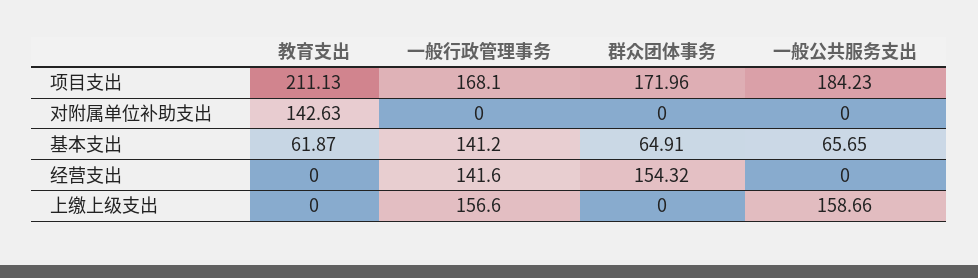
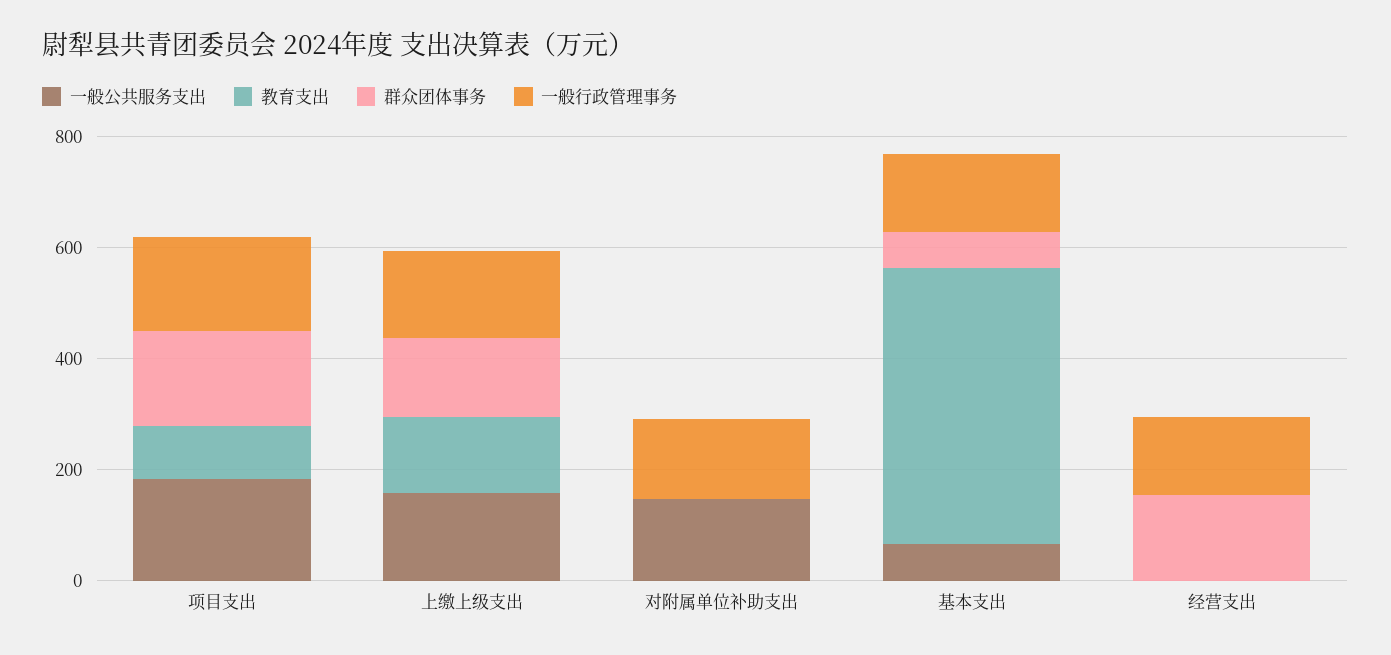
  {
    "教育支出": {
-     "项目支出": 211.13,
+     "项目支出": 100,
-     "对附属单位补助支出": 142.63,
+     "对附属单位补助支出": 0,
-     "基本支出": 61.87,
+     "基本支出": 500,
      "经营支出": 0,
-     "上缴上级支出": 0
+     "上缴上级支出": 150
    },
    "一般行政管理事务": {
      "项目支出": 168.1,
-     "对附属单位补助支出": 0,
+     "对附属单位补助支出": 150,
      "基本支出": 141.2,
      "经营支出": 141.6,
      "上缴上级支出": 156.6
    },
    "群众团体事务": {
      "项目支出": 171.96,
      "对附属单位补助支出": 0,
      "基本支出": 64.91,
      "经营支出": 154.32,
-     "上缴上级支出": 0
+     "上缴上级支出": 150
    },
    "一般公共服务支出": {
      "项目支出": 184.23,
-     "对附属单位补助支出": 0,
+     "对附属单位补助支出": 150,
      "基本支出": 65.65,
      "经营支出": 0,
      "上缴上级支出": 158.66
    }
  }

